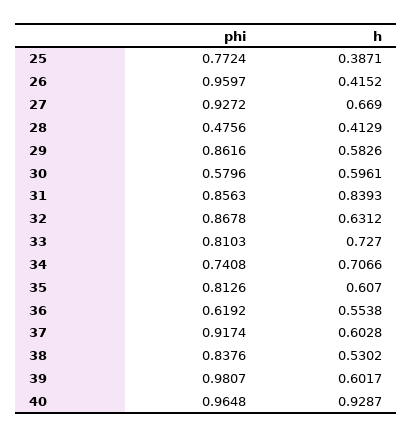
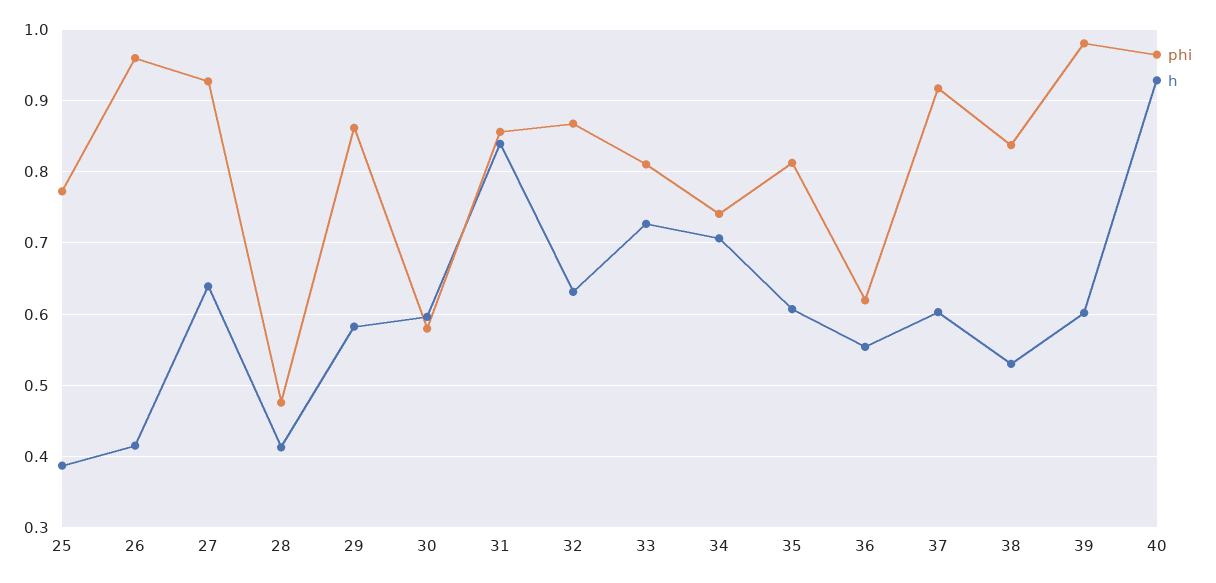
  {
    "phi": {
      "25": 0.7724,
      "26": 0.9597,
      "27": 0.9272,
      "28": 0.4756,
      "29": 0.8616,
      "30": 0.5796,
      "31": 0.8563,
      "32": 0.8678,
      "33": 0.8103,
      "34": 0.7408,
      "35": 0.8126,
      "36": 0.6192,
      "37": 0.9174,
      "38": 0.8376,
      "39": 0.9807,
      "40": 0.9648
    },
    "h": {
      "25": 0.3871,
      "26": 0.4152,
-     "27": 0.669,
+     "27": 0.64,
      "28": 0.4129,
      "29": 0.5826,
      "30": 0.5961,
      "31": 0.8393,
      "32": 0.6312,
      "33": 0.727,
      "34": 0.7066,
      "35": 0.607,
      "36": 0.5538,
      "37": 0.6028,
      "38": 0.5302,
      "39": 0.6017,
      "40": 0.9287
    }
  }

